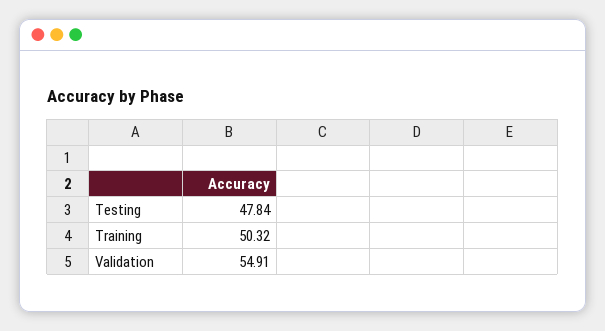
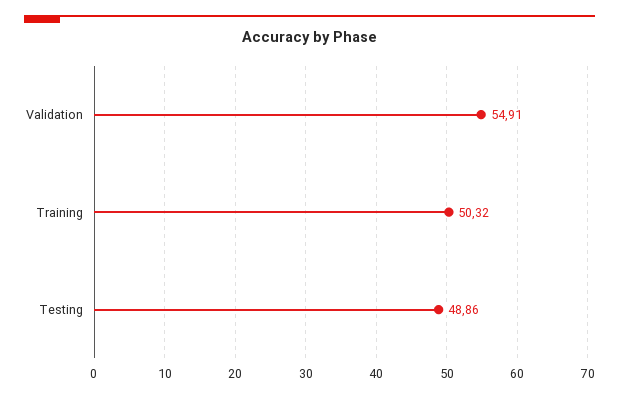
  {
-   "Testing": 47.84,
+   "Testing": 48.86,
    "Training": 50.32,
    "Validation": 54.91
  }

